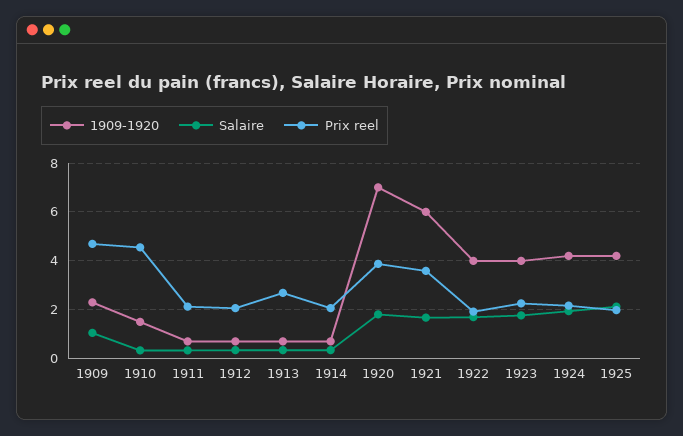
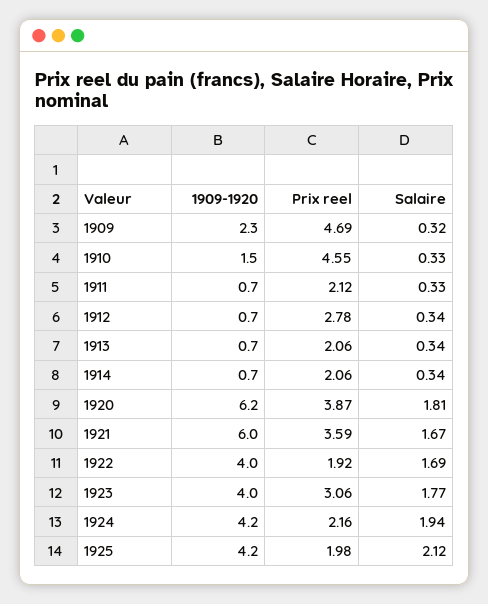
  {
    "1909-1920": {
      "1909": 2.3,
      "1910": 1.5,
      "1911": 0.7,
      "1912": 0.7,
      "1913": 0.7,
      "1914": 0.7,
-     "1920": 7,
+     "1920": 6.2,
      "1921": 6,
      "1922": 4,
      "1923": 4,
      "1924": 4.2,
      "1925": 4.2
    },
    "Salaire": {
-     "1909": 1,
+     "1909": 0.32,
      "1910": 0.33,
      "1911": 0.33,
      "1912": 0.34,
      "1913": 0.34,
      "1914": 0.34,
      "1920": 1.81,
      "1921": 1.67,
      "1922": 1.69,
      "1923": 1.77,
      "1924": 1.94,
      "1925": 2.12
    },
    "Prix reel": {
      "1909": 4.69,
      "1910": 4.55,
      "1911": 2.12,
-     "1912": 2,
+     "1912": 2.78,
-     "1913": 2.75,
+     "1913": 2.06,
      "1914": 2.06,
      "1920": 3.87,
      "1921": 3.59,
      "1922": 1.92,
-     "1923": 2.25,
+     "1923": 3.06,
      "1924": 2.16,
      "1925": 1.98
    }
  }

